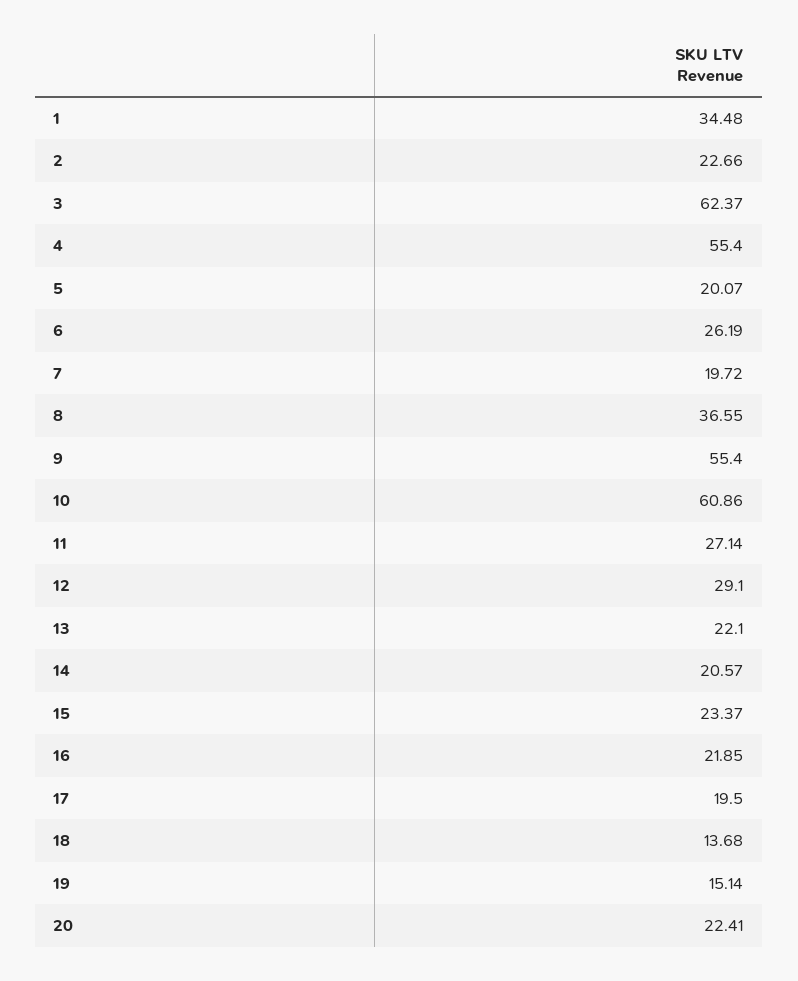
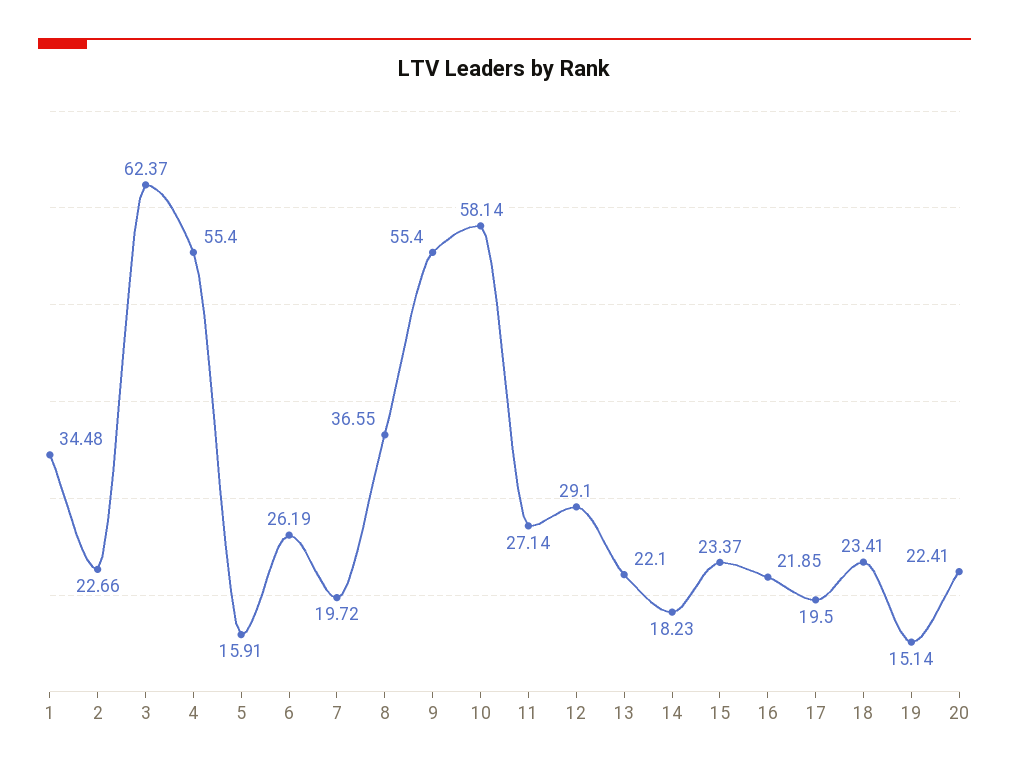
  {
    "1": 34.48,
    "2": 22.66,
    "3": 62.37,
    "4": 55.4,
-   "5": 20.07,
+   "5": 15.91,
    "6": 26.19,
    "7": 19.72,
    "8": 36.55,
    "9": 55.4,
-   "10": 60.86,
+   "10": 58.14,
    "11": 27.14,
    "12": 29.1,
    "13": 22.1,
-   "14": 20.57,
+   "14": 18.23,
    "15": 23.37,
    "16": 21.85,
    "17": 19.5,
-   "18": 13.68,
+   "18": 23.41,
    "19": 15.14,
    "20": 22.41
  }

